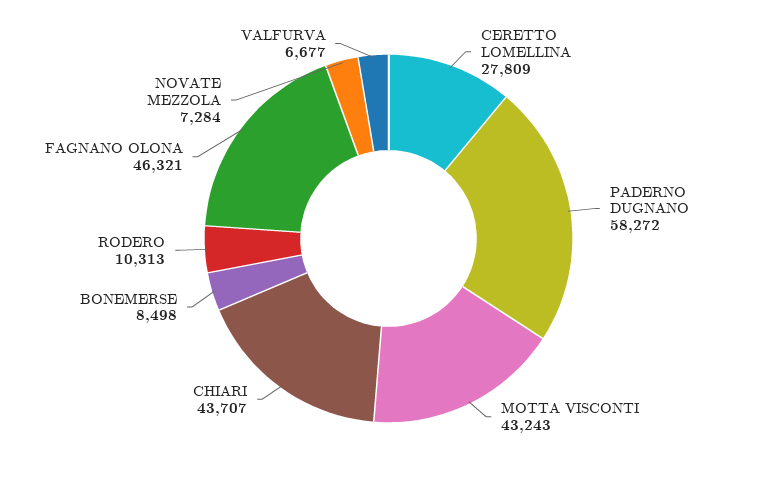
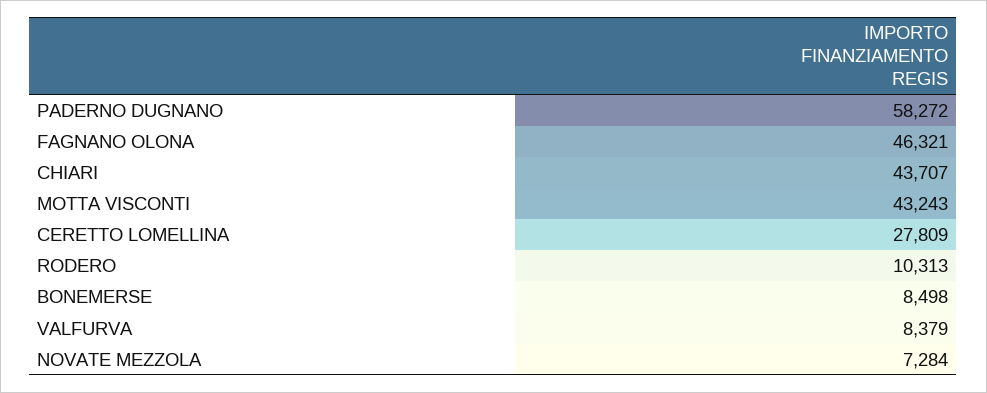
  {
    "CERETTO LOMELLINA": 27809,
    "PADERNO DUGNANO": 58272,
    "MOTTA VISCONTI": 43243,
    "CHIARI": 43707,
    "BONEMERSE": 8498,
    "RODERO": 10313,
    "FAGNANO OLONA": 46321,
    "NOVATE MEZZOLA": 7284,
-   "VALFURVA": 6677
+   "VALFURVA": 8379
  }

